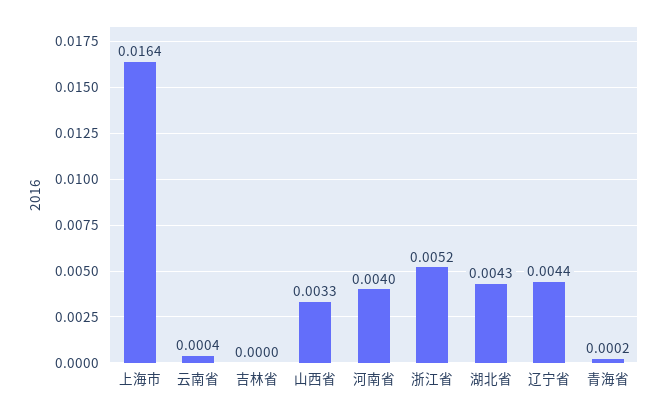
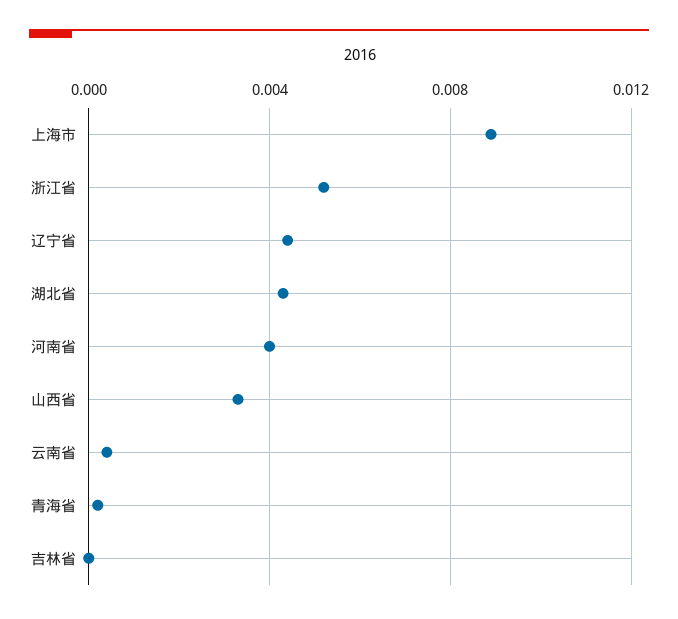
  {
-   "上海市": 0.0164,
+   "上海市": 0.009,
    "云南省": 0.0004,
    "吉林省": 0,
    "山西省": 0.0033,
    "河南省": 0.004,
    "浙江省": 0.0052,
    "湖北省": 0.0043,
    "辽宁省": 0.0044,
    "青海省": 0.0002
  }

